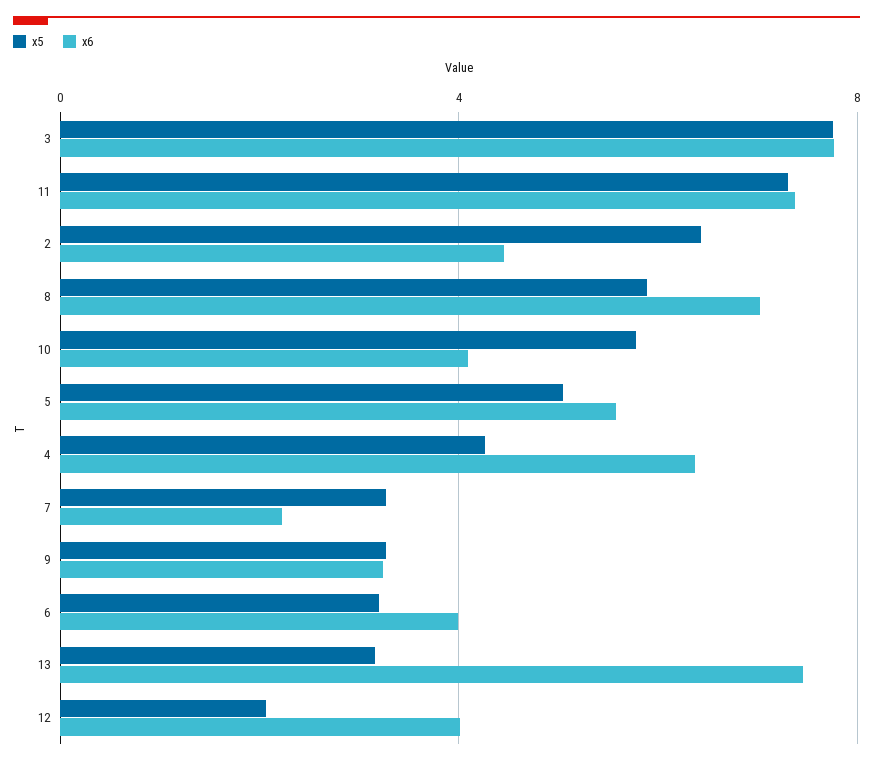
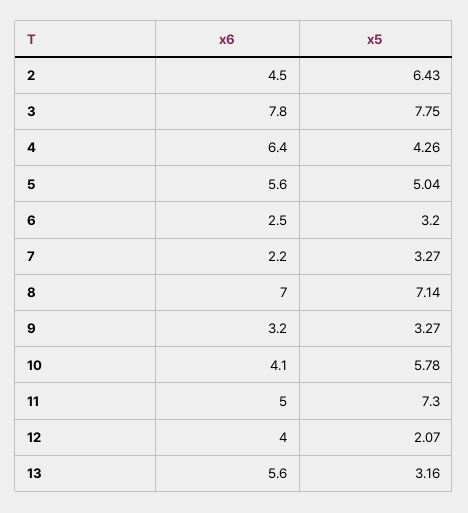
  {
    "x5": {
      "3": 7.75,
      "11": 7.3,
      "2": 6.43,
-     "8": 6,
+     "8": 7.14,
      "10": 5.78,
      "5": 5.04,
      "4": 4.26,
      "7": 3.27,
      "9": 3.27,
      "6": 3.2,
      "13": 3.16,
      "12": 2.07
    },
    "x6": {
      "3": 7.8,
-     "11": 7.5,
+     "11": 5,
      "2": 4.5,
      "8": 7,
      "10": 4.1,
      "5": 5.6,
      "4": 6.4,
      "7": 2.2,
      "9": 3.2,
-     "6": 4,
+     "6": 2.5,
-     "13": 7.5,
+     "13": 5.6,
      "12": 4
    }
  }

